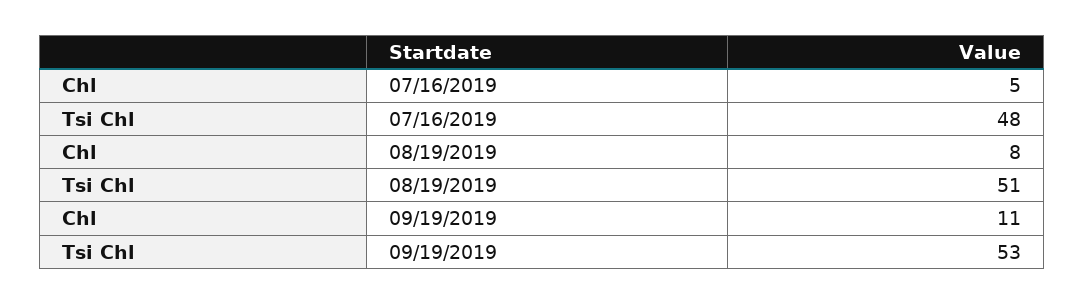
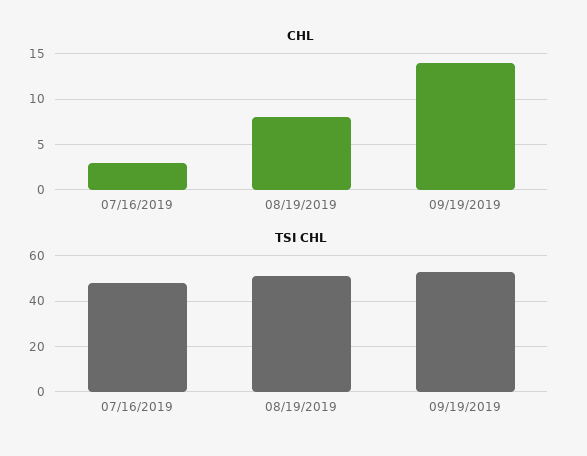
  {
    "Chl": {
-     "07/16/2019": 5,
+     "07/16/2019": 3,
      "08/19/2019": 8,
-     "09/19/2019": 11
+     "09/19/2019": 14
    },
    "Tsi Chl": {
      "07/16/2019": 48,
      "08/19/2019": 51,
      "09/19/2019": 53
    }
  }

